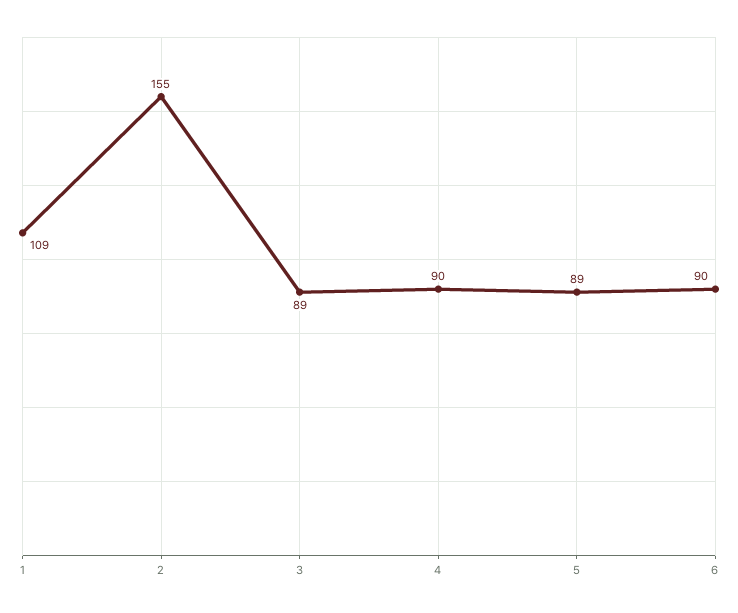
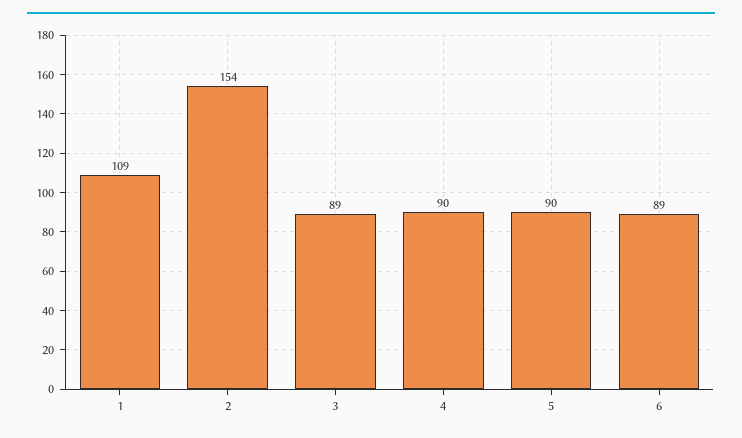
  {
    "1": 109,
-   "2": 155,
+   "2": 154,
    "3": 89,
    "4": 90,
-   "5": 89,
+   "5": 90,
-   "6": 90
+   "6": 89
  }

